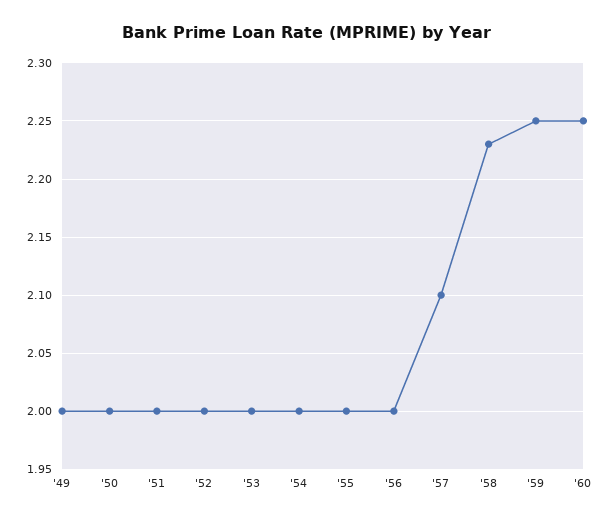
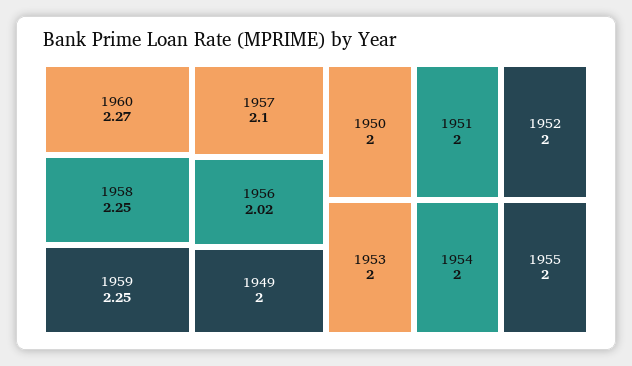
  {
    "'49": 2,
    "'50": 2,
    "'51": 2,
    "'52": 2,
    "'53": 2,
    "'54": 2,
    "'55": 2,
-   "'56": 2,
+   "'56": 2.02,
    "'57": 2.1,
-   "'58": 2.23,
+   "'58": 2.25,
    "'59": 2.25,
-   "'60": 2.25
+   "'60": 2.27
  }

